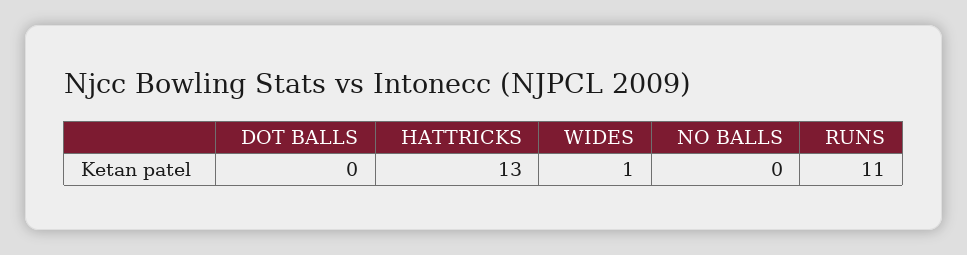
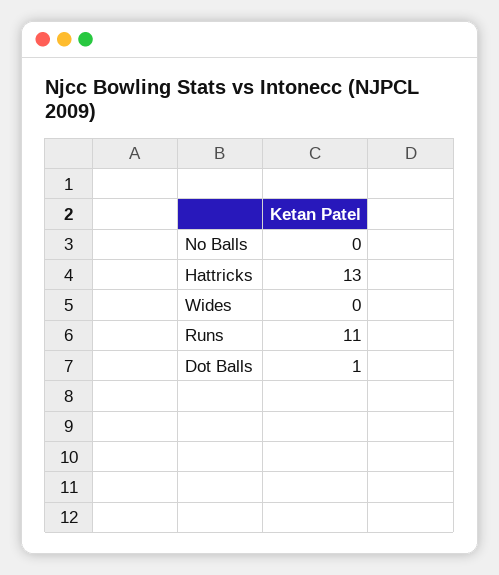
  {
-   "DOT BALLS": 0,
+   "DOT BALLS": 1,
    "HATTRICKS": 13,
-   "WIDES": 1,
+   "WIDES": 0,
    "NO BALLS": 0,
    "RUNS": 11
  }

